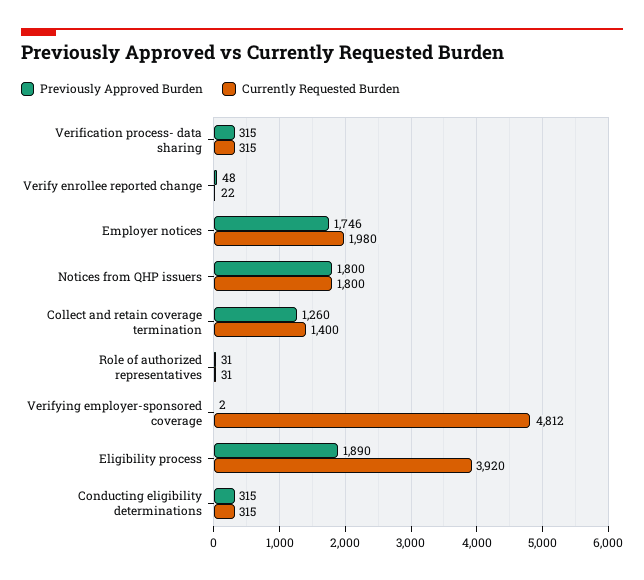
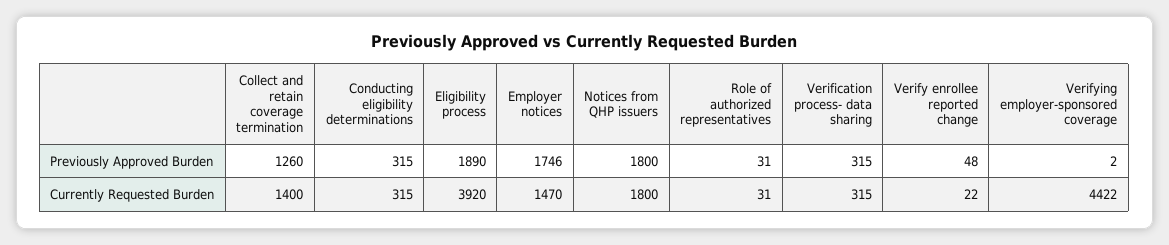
  {
    "Previously Approved Burden": {
      "Verification process- data sharing": 315,
      "Verify enrollee reported change": 48,
      "Employer notices": 1746,
      "Notices from QHP issuers": 1800,
      "Collect and retain coverage termination": 1260,
      "Role of authorized representatives": 31,
      "Verifying employer-sponsored coverage": 2,
      "Eligibility process": 1890,
      "Conducting eligibility determinations": 315
    },
    "Currently Requested Burden": {
      "Verification process- data sharing": 315,
      "Verify enrollee reported change": 22,
-     "Employer notices": 1980,
+     "Employer notices": 1470,
      "Notices from QHP issuers": 1800,
      "Collect and retain coverage termination": 1400,
      "Role of authorized representatives": 31,
-     "Verifying employer-sponsored coverage": 4812,
+     "Verifying employer-sponsored coverage": 4422,
      "Eligibility process": 3920,
      "Conducting eligibility determinations": 315
    }
  }

